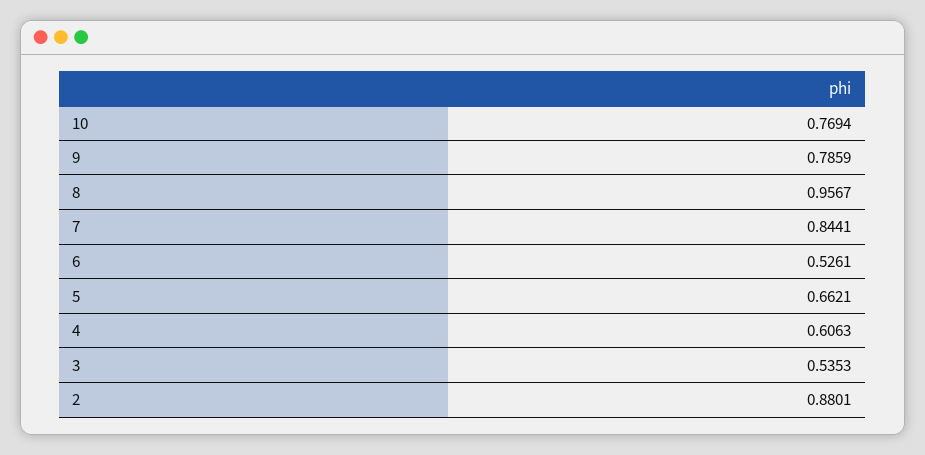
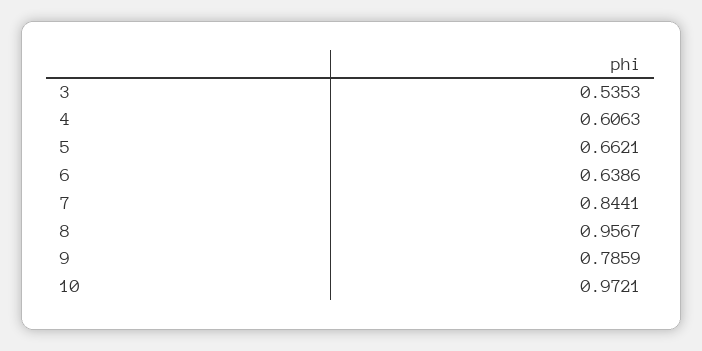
  {
-   "10": 0.7694,
+   "10": 0.9721,
    "9": 0.7859,
    "8": 0.9567,
    "7": 0.8441,
-   "6": 0.5261,
+   "6": 0.6386,
    "5": 0.6621,
    "4": 0.6063,
-   "3": 0.5353,
+   "3": 0.5353
-   "2": 0.8801
  }

